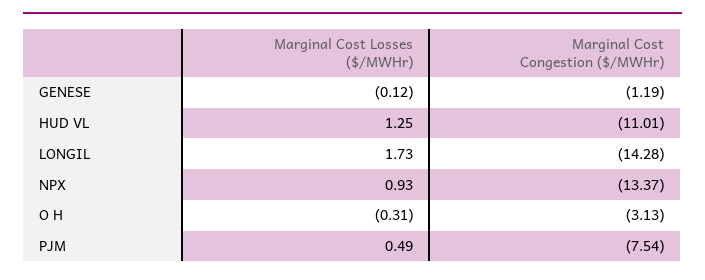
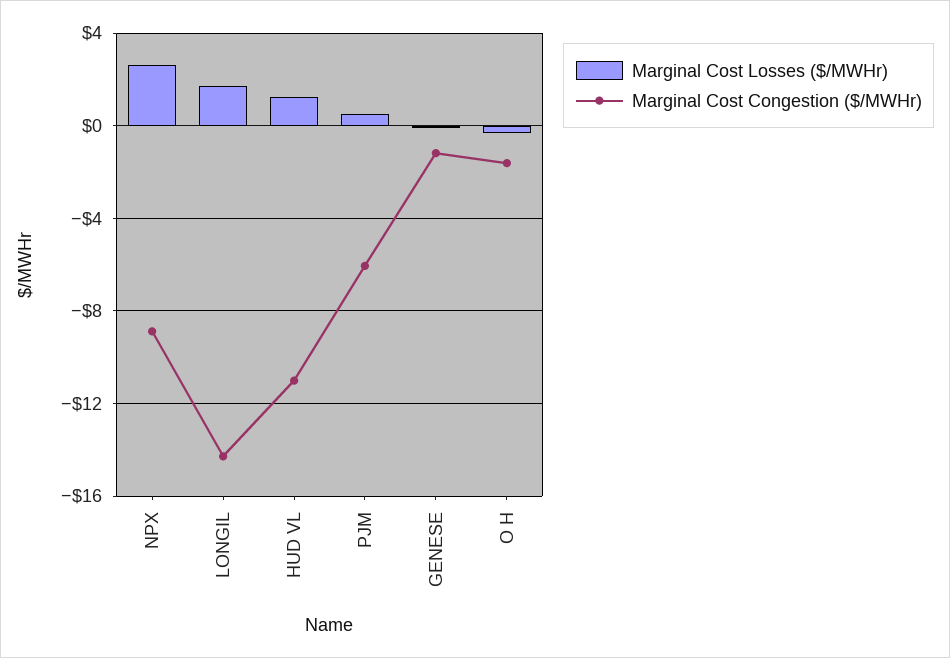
  {
    "Marginal Cost Losses ($/MWHr)": {
      "GENESE": -0.12,
      "HUD VL": 1.25,
      "LONGIL": 1.73,
-     "NPX": 0.93,
+     "NPX": 2.5,
      "O H": -0.31,
      "PJM": 0.49
    },
    "Marginal Cost Congestion ($/MWHr)": {
      "GENESE": -1.19,
      "HUD VL": -11.01,
      "LONGIL": -14.28,
-     "NPX": -13.37,
+     "NPX": -9,
-     "O H": -3.13,
+     "O H": -1.5,
-     "PJM": -7.54
+     "PJM": -6
    }
  }

